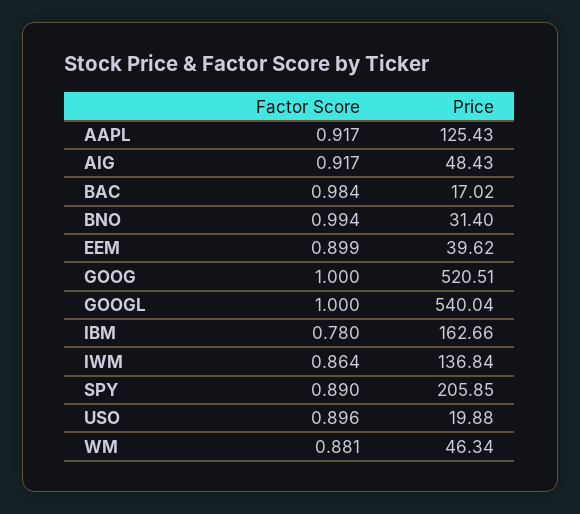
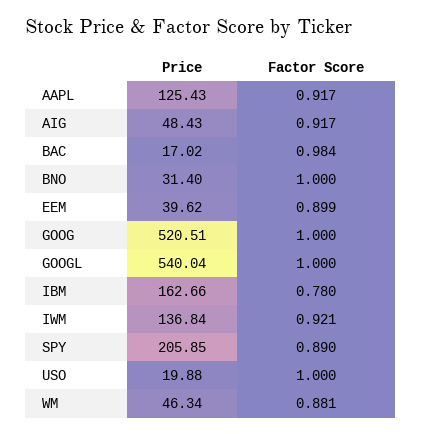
  {
    "Factor Score": {
      "AAPL": 0.917,
      "AIG": 0.917,
      "BAC": 0.984,
-     "BNO": 0.994,
+     "BNO": 1,
      "EEM": 0.899,
      "GOOG": 1,
      "GOOGL": 1,
      "IBM": 0.78,
-     "IWM": 0.864,
+     "IWM": 0.921,
      "SPY": 0.89,
-     "USO": 0.896,
+     "USO": 1,
      "WM": 0.881
    },
    "Price": {
      "AAPL": 125.43,
      "AIG": 48.43,
      "BAC": 17.02,
      "BNO": 31.4,
      "EEM": 39.62,
      "GOOG": 520.51,
      "GOOGL": 540.04,
      "IBM": 162.66,
      "IWM": 136.84,
      "SPY": 205.85,
      "USO": 19.88,
      "WM": 46.34
    }
  }

